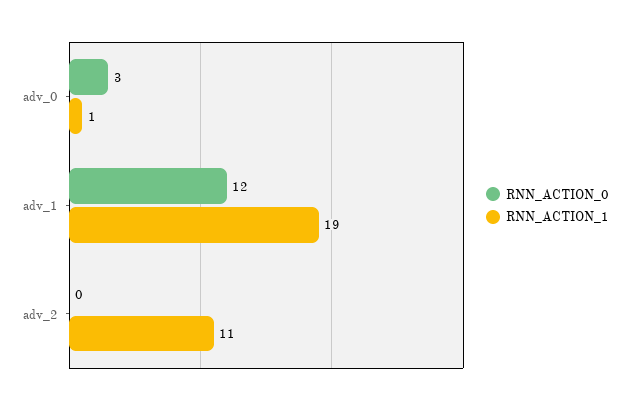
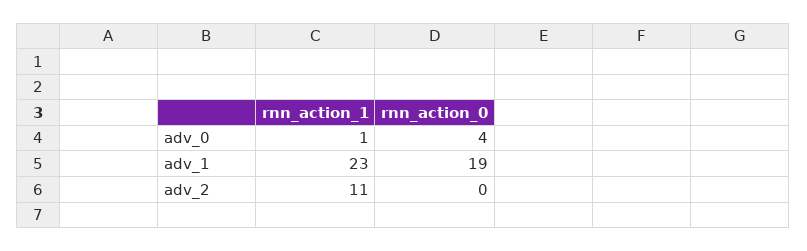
  {
    "RNN_ACTION_0": {
-     "adv_0": 3,
+     "adv_0": 4,
-     "adv_1": 12,
+     "adv_1": 19,
      "adv_2": 0
    },
    "RNN_ACTION_1": {
      "adv_0": 1,
-     "adv_1": 19,
+     "adv_1": 23,
      "adv_2": 11
    }
  }

